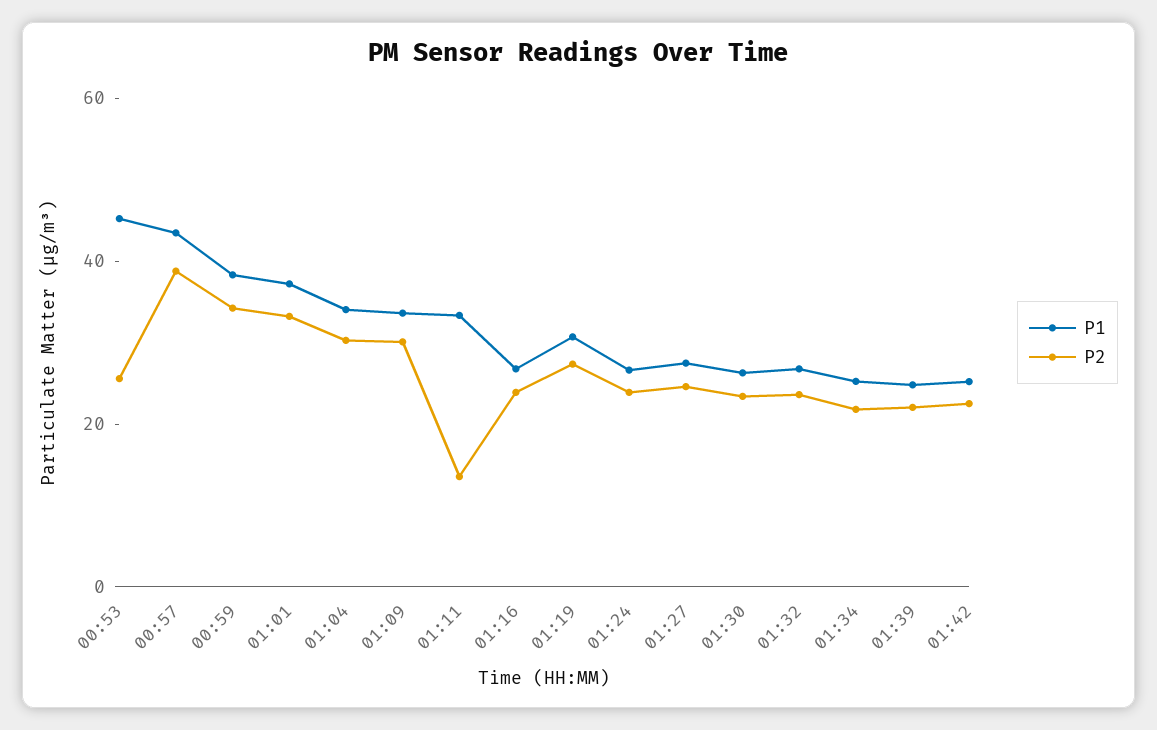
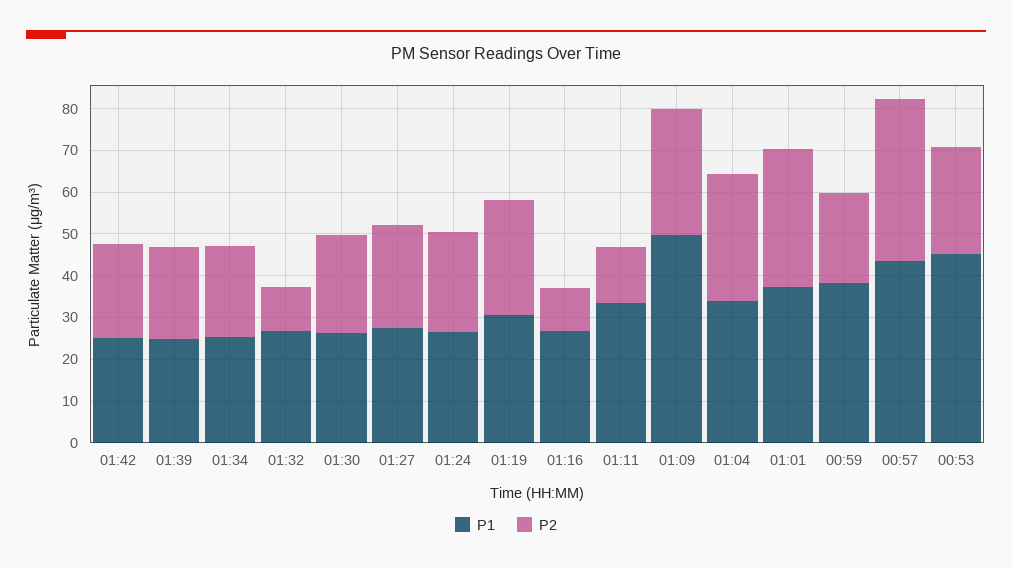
  {
    "P1": {
      "00:53": 46,
      "00:57": 44,
      "00:59": 38,
      "01:01": 38,
      "01:04": 34,
-     "01:09": 35,
+     "01:09": 50,
      "01:11": 34,
      "01:16": 26,
      "01:19": 30,
      "01:24": 26,
      "01:27": 28,
      "01:30": 26,
      "01:32": 26,
      "01:34": 26,
      "01:39": 24,
      "01:42": 26
    },
    "P2": {
      "00:53": 26,
      "00:57": 38,
-     "00:59": 35,
+     "00:59": 22,
      "01:01": 34,
      "01:04": 30,
      "01:09": 30,
      "01:11": 14,
-     "01:16": 25,
+     "01:16": 10,
      "01:19": 28,
      "01:24": 24,
      "01:27": 24,
      "01:30": 24,
-     "01:32": 25,
+     "01:32": 10,
      "01:34": 22,
      "01:39": 22,
      "01:42": 22
    }
  }

